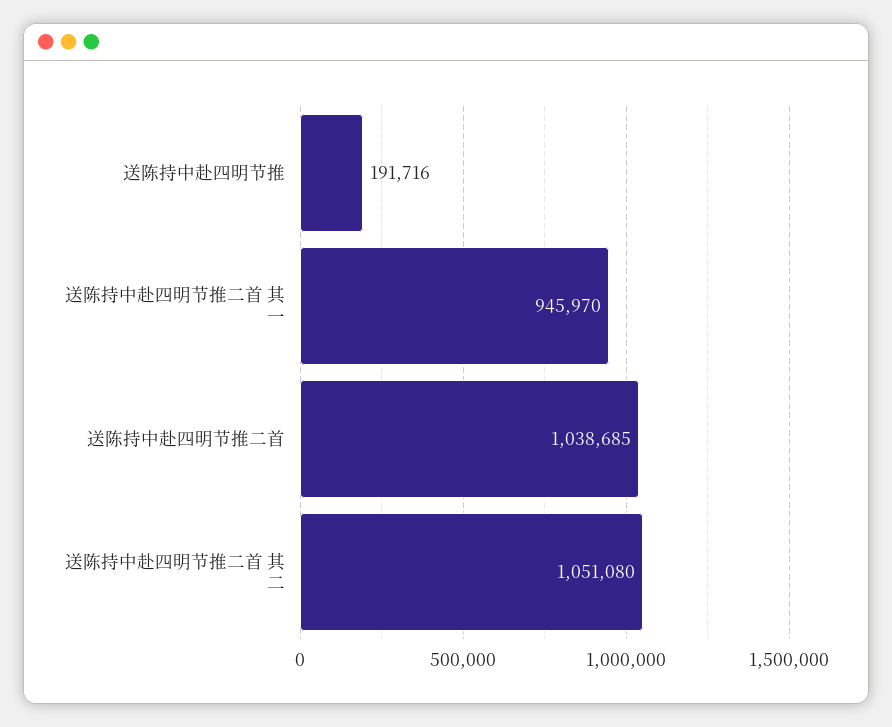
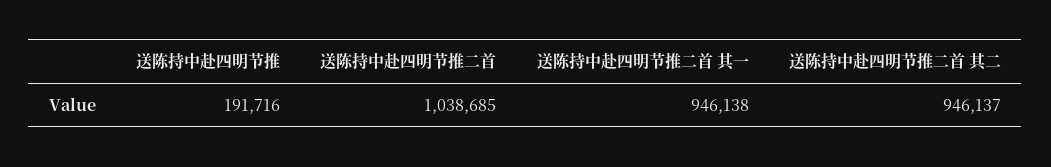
  {
    "送陈持中赴四明节推": 191716,
-   "送陈持中赴四明节推二首 其一": 945970,
+   "送陈持中赴四明节推二首 其一": 946138,
    "送陈持中赴四明节推二首": 1038685,
-   "送陈持中赴四明节推二首 其二": 1051080
+   "送陈持中赴四明节推二首 其二": 946137
  }

